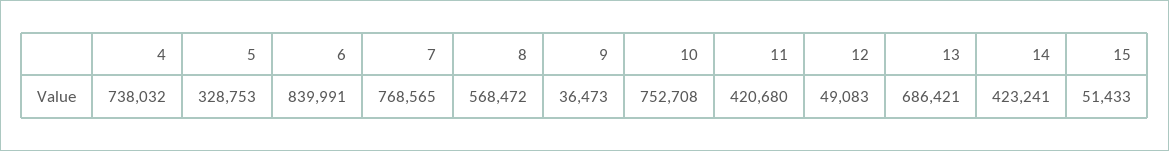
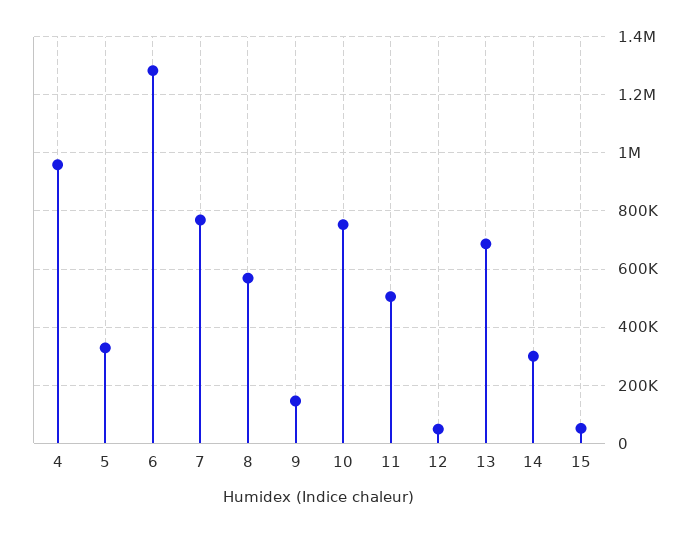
  {
-   "4": 738032,
+   "4": 950000,
    "5": 328753,
-   "6": 839991,
+   "6": 1275000,
    "7": 768565,
    "8": 568472,
-   "9": 36473,
+   "9": 150000,
    "10": 752708,
-   "11": 420680,
+   "11": 500000,
    "12": 49083,
    "13": 686421,
-   "14": 423241,
+   "14": 300000,
    "15": 51433
  }

